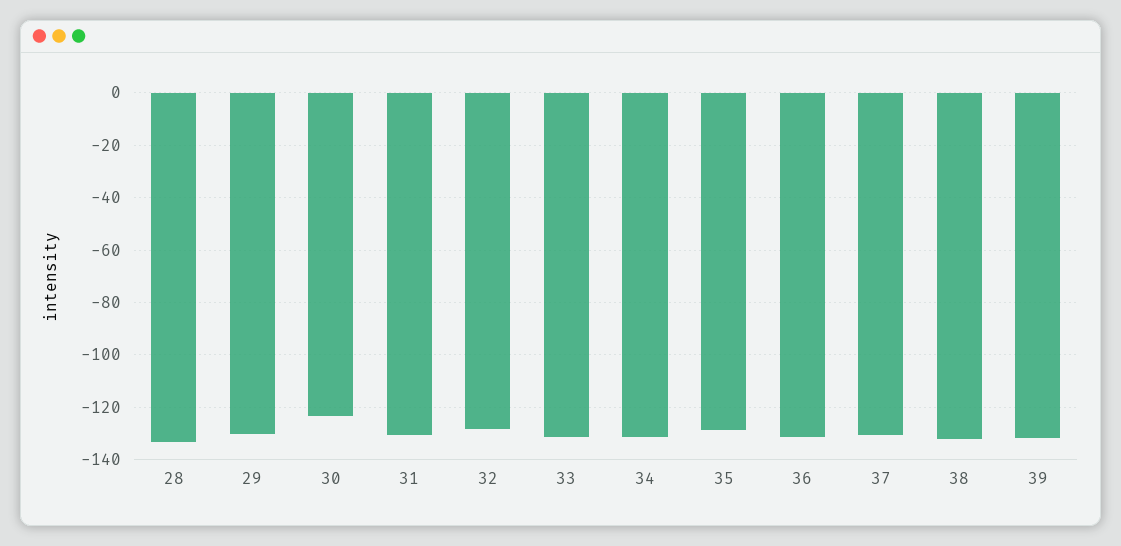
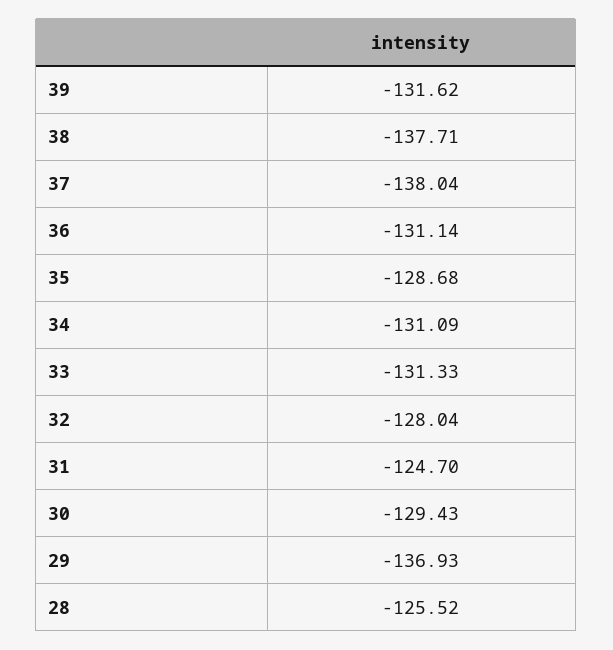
  {
-   "28": -132.5,
+   "28": -125.52,
-   "29": -130,
+   "29": -136.93,
-   "30": -122.5,
+   "30": -129.43,
-   "31": -130,
+   "31": -124.7,
    "32": -128.04,
    "33": -131.33,
    "34": -131.09,
    "35": -128.68,
    "36": -131.14,
-   "37": -130,
+   "37": -138.04,
-   "38": -132.5,
+   "38": -137.71,
    "39": -131.62
  }

